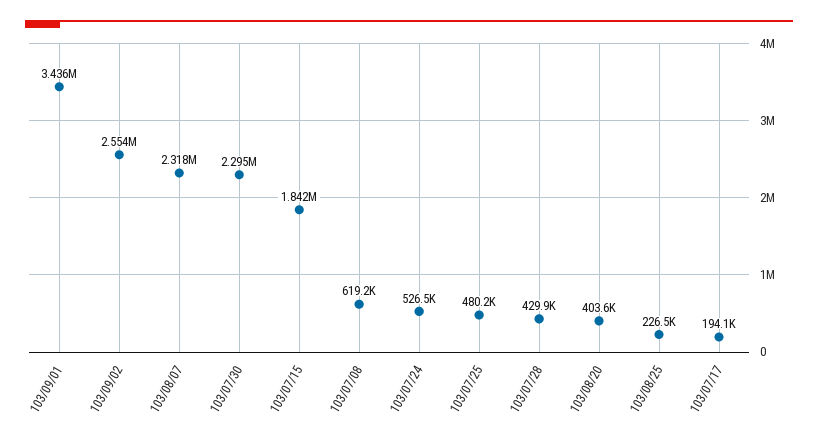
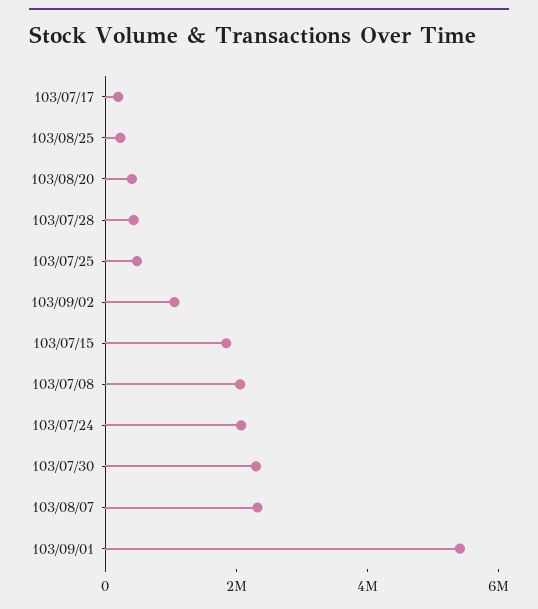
  {
-   "103/09/01": 3436000,
+   "103/09/01": 5500000,
-   "103/09/02": 2554000,
+   "103/09/02": 1000000,
    "103/08/07": 2318000,
    "103/07/30": 2295000,
    "103/07/15": 1842000,
-   "103/07/08": 619200,
+   "103/07/08": 2000000,
-   "103/07/24": 526500,
+   "103/07/24": 2000000,
    "103/07/25": 480200,
    "103/07/28": 429900,
    "103/08/20": 403600,
    "103/08/25": 226500,
    "103/07/17": 194100
  }

